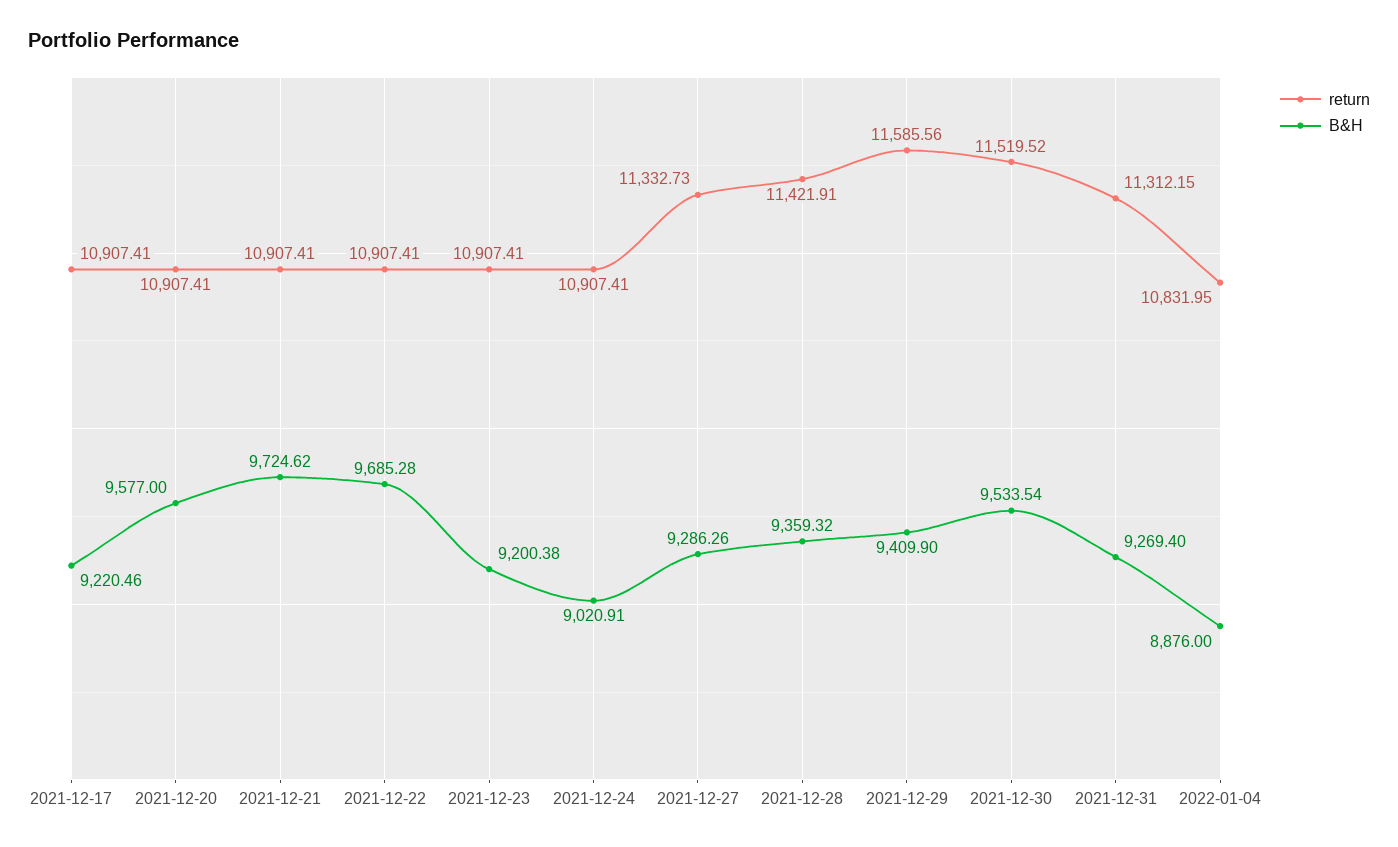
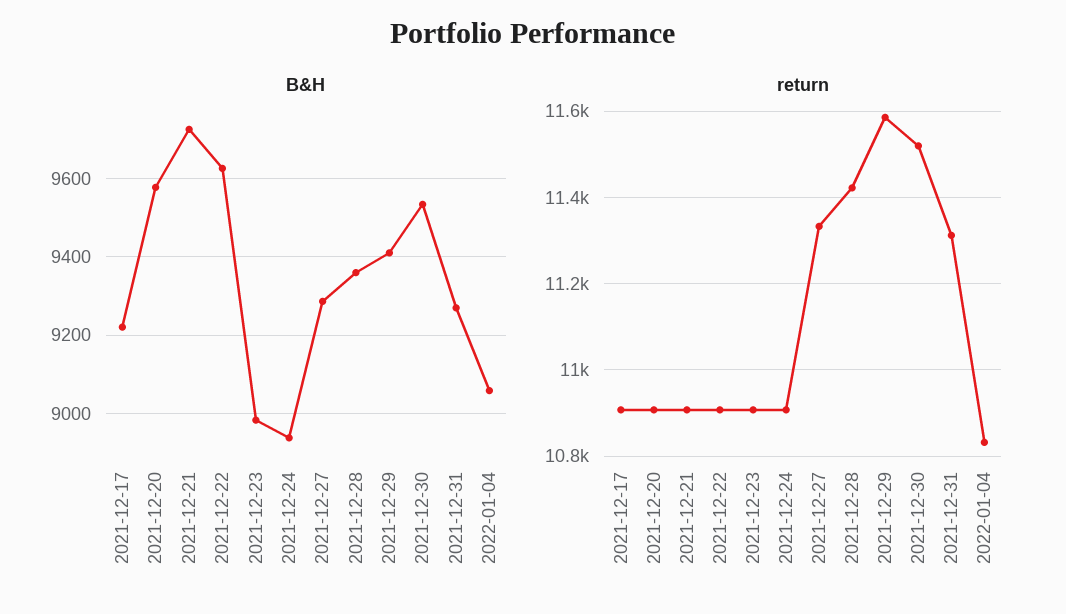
  {
    "return": {
      "2021-12-17": 10907.41,
      "2021-12-20": 10907.41,
      "2021-12-21": 10907.41,
      "2021-12-22": 10907.41,
      "2021-12-23": 10907.41,
      "2021-12-24": 10907.41,
      "2021-12-27": 11332.73,
      "2021-12-28": 11421.91,
      "2021-12-29": 11585.56,
      "2021-12-30": 11519.52,
      "2021-12-31": 11312.15,
      "2022-01-04": 10831.95
    },
    "B&H": {
      "2021-12-17": 9220.46,
      "2021-12-20": 9577,
      "2021-12-21": 9724.62,
-     "2021-12-22": 9685.28,
+     "2021-12-22": 9620,
-     "2021-12-23": 9200.38,
+     "2021-12-23": 8980,
-     "2021-12-24": 9020.91,
+     "2021-12-24": 8940,
      "2021-12-27": 9286.26,
      "2021-12-28": 9359.32,
      "2021-12-29": 9409.9,
      "2021-12-30": 9533.54,
      "2021-12-31": 9269.4,
-     "2022-01-04": 8876
+     "2022-01-04": 9060
    }
  }

